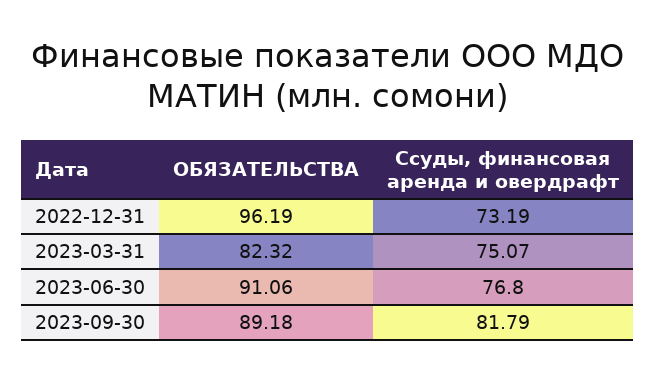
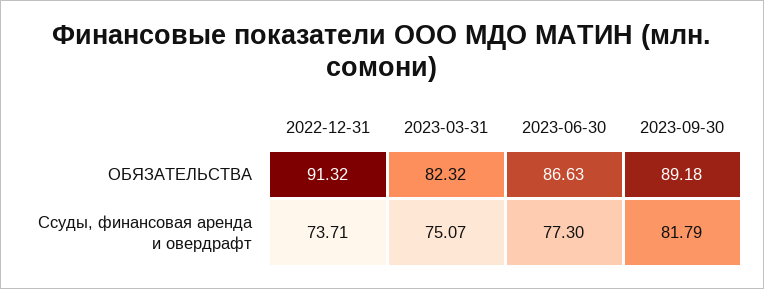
  {
    "ОБЯЗАТЕЛЬСТВА": {
-     "2022-12-31": 96.19,
+     "2022-12-31": 91.32,
      "2023-03-31": 82.32,
-     "2023-06-30": 91.06,
+     "2023-06-30": 86.63,
      "2023-09-30": 89.18
    },
    "Ссуды, финансовая аренда и овердрафт": {
-     "2022-12-31": 73.19,
+     "2022-12-31": 73.71,
      "2023-03-31": 75.07,
-     "2023-06-30": 76.8,
+     "2023-06-30": 77.3,
      "2023-09-30": 81.79
    }
  }

